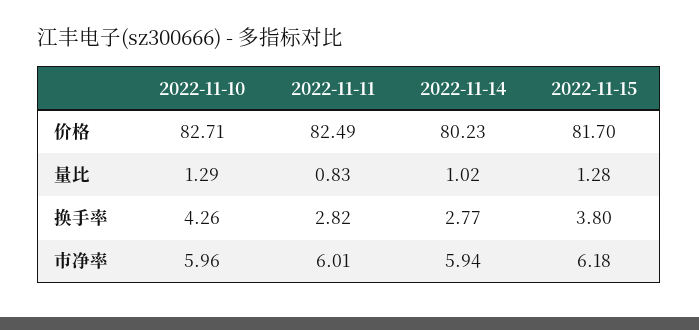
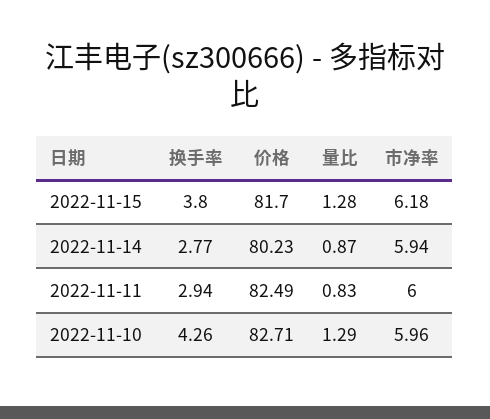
  {
    "2022-11-10": {
      "价格": 82.71,
      "量比": 1.29,
      "换手率": 4.26,
      "市净率": 5.96
    },
    "2022-11-11": {
      "价格": 82.49,
      "量比": 0.83,
-     "换手率": 2.82,
+     "换手率": 2.94,
-     "市净率": 6.01
+     "市净率": 6
    },
    "2022-11-14": {
      "价格": 80.23,
-     "量比": 1.02,
+     "量比": 0.87,
      "换手率": 2.77,
      "市净率": 5.94
    },
    "2022-11-15": {
      "价格": 81.7,
      "量比": 1.28,
      "换手率": 3.8,
      "市净率": 6.18
    }
  }

